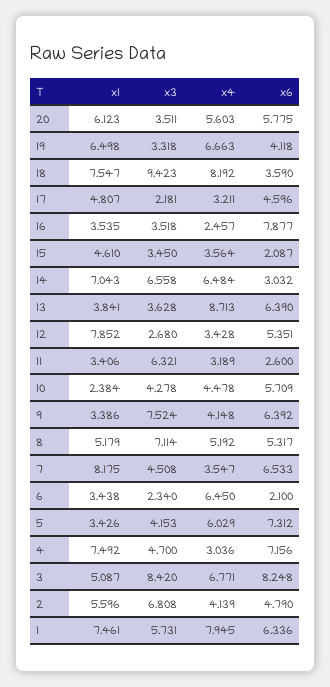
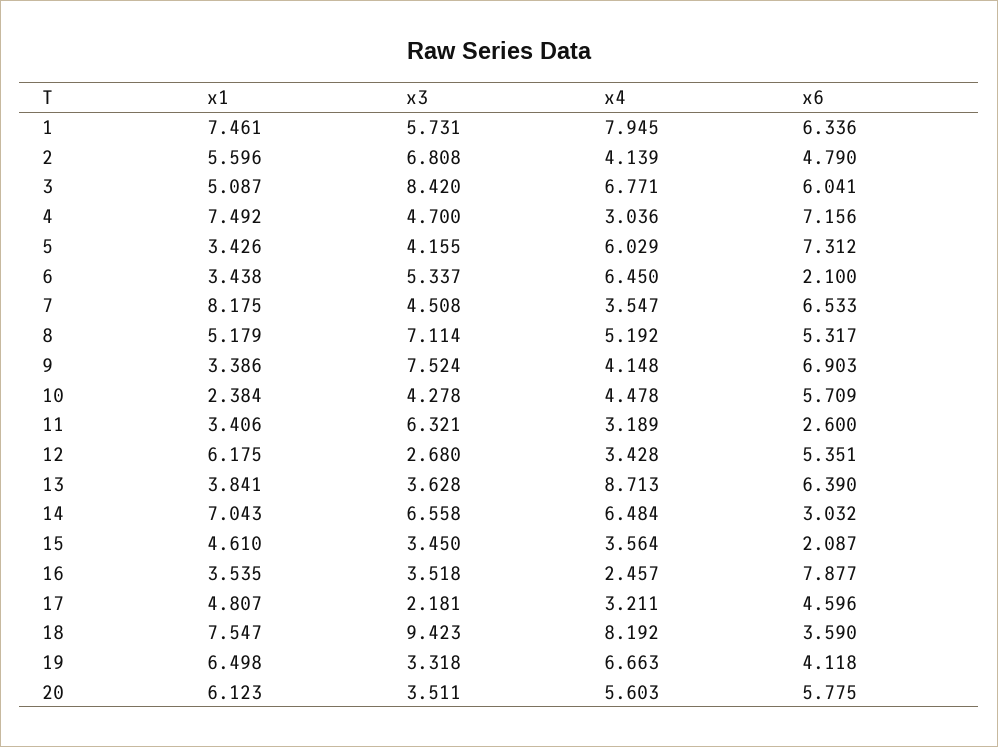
  {
    "x1": {
      "20": 6.123,
      "19": 6.498,
      "18": 7.547,
      "17": 4.807,
      "16": 3.535,
      "15": 4.61,
      "14": 7.043,
      "13": 3.841,
-     "12": 7.852,
+     "12": 6.175,
      "11": 3.406,
      "10": 2.384,
      "9": 3.386,
      "8": 5.179,
      "7": 8.175,
      "6": 3.438,
      "5": 3.426,
      "4": 7.492,
      "3": 5.087,
      "2": 5.596,
      "1": 7.461
    },
    "x3": {
      "20": 3.511,
      "19": 3.318,
      "18": 9.423,
      "17": 2.181,
      "16": 3.518,
      "15": 3.45,
      "14": 6.558,
      "13": 3.628,
      "12": 2.68,
      "11": 6.321,
      "10": 4.278,
      "9": 7.524,
      "8": 7.114,
      "7": 4.508,
-     "6": 2.34,
+     "6": 5.337,
-     "5": 4.153,
+     "5": 4.155,
      "4": 4.7,
      "3": 8.42,
      "2": 6.808,
      "1": 5.731
    },
    "x4": {
      "20": 5.603,
      "19": 6.663,
      "18": 8.192,
      "17": 3.211,
      "16": 2.457,
      "15": 3.564,
      "14": 6.484,
      "13": 8.713,
      "12": 3.428,
      "11": 3.189,
      "10": 4.478,
      "9": 4.148,
      "8": 5.192,
      "7": 3.547,
      "6": 6.45,
      "5": 6.029,
      "4": 3.036,
      "3": 6.771,
      "2": 4.139,
      "1": 7.945
    },
    "x6": {
      "20": 5.775,
      "19": 4.118,
      "18": 3.59,
      "17": 4.596,
      "16": 7.877,
      "15": 2.087,
      "14": 3.032,
      "13": 6.39,
      "12": 5.351,
      "11": 2.6,
      "10": 5.709,
-     "9": 6.392,
+     "9": 6.903,
      "8": 5.317,
      "7": 6.533,
      "6": 2.1,
      "5": 7.312,
      "4": 7.156,
-     "3": 8.248,
+     "3": 6.041,
      "2": 4.79,
      "1": 6.336
    }
  }

